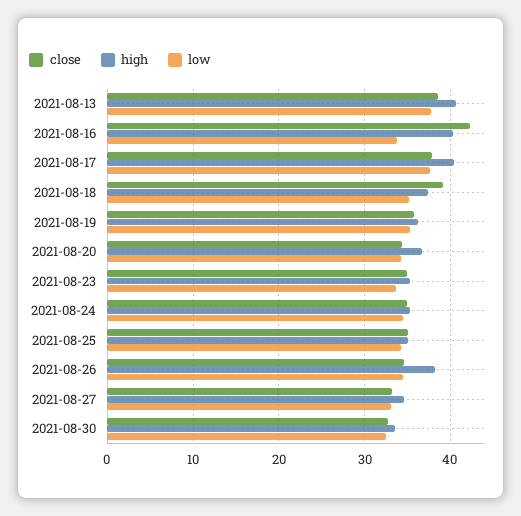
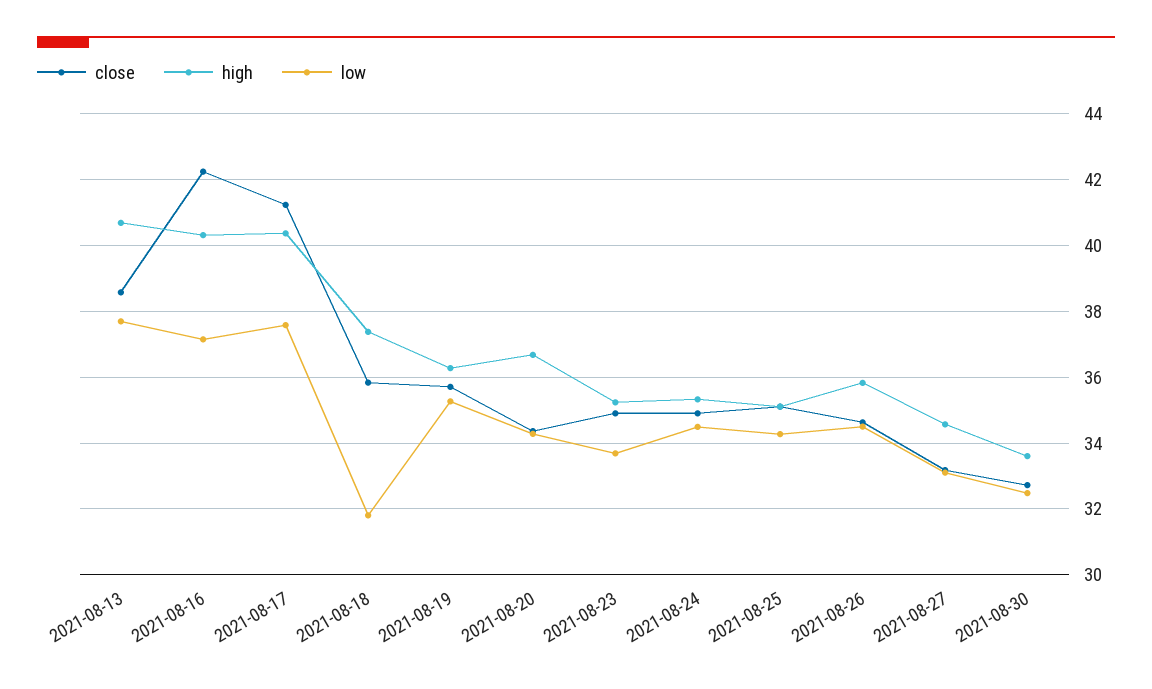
  {
    "close": {
      "2021-08-13": 38.6,
      "2021-08-16": 42.2,
-     "2021-08-17": 38,
+     "2021-08-17": 41.2,
-     "2021-08-18": 39,
+     "2021-08-18": 35.8,
      "2021-08-19": 35.8,
      "2021-08-20": 34.4,
      "2021-08-23": 35,
      "2021-08-24": 35,
      "2021-08-25": 35.2,
      "2021-08-26": 34.6,
      "2021-08-27": 33.2,
      "2021-08-30": 32.8
    },
    "high": {
      "2021-08-13": 40.6,
      "2021-08-16": 40.4,
      "2021-08-17": 40.4,
      "2021-08-18": 37.4,
      "2021-08-19": 36.2,
      "2021-08-20": 36.6,
      "2021-08-23": 35.2,
      "2021-08-24": 35.4,
      "2021-08-25": 35.2,
-     "2021-08-26": 38,
+     "2021-08-26": 35.8,
      "2021-08-27": 34.6,
      "2021-08-30": 33.6
    },
    "low": {
      "2021-08-13": 37.8,
-     "2021-08-16": 34,
+     "2021-08-16": 37.2,
      "2021-08-17": 37.6,
-     "2021-08-18": 35,
+     "2021-08-18": 31.8,
      "2021-08-19": 35.2,
      "2021-08-20": 34.2,
      "2021-08-23": 33.6,
      "2021-08-24": 34.4,
      "2021-08-25": 34.2,
      "2021-08-26": 34.6,
      "2021-08-27": 33.2,
      "2021-08-30": 32.4
    }
  }

